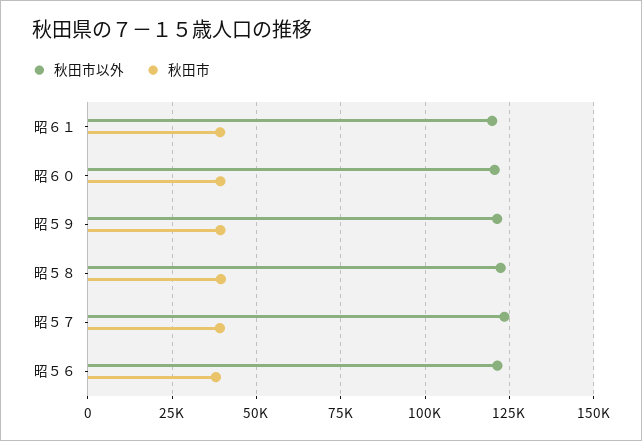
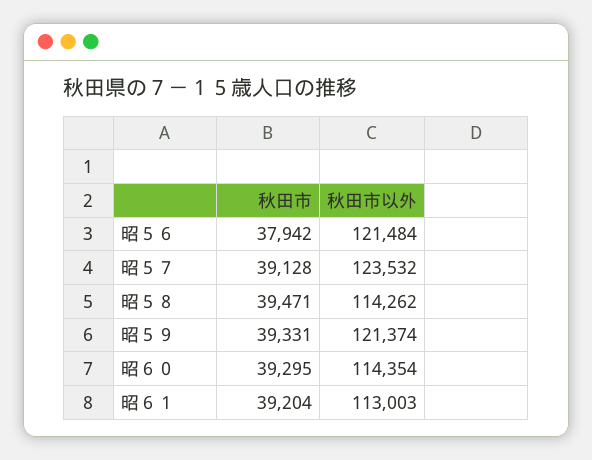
  {
    "秋田市以外": {
-     "昭６１": 120000,
+     "昭６１": 113003,
-     "昭６０": 120000,
+     "昭６０": 114354,
      "昭５９": 121374,
-     "昭５８": 122500,
+     "昭５８": 114262,
      "昭５７": 123532,
      "昭５６": 121484
    },
    "秋田市": {
      "昭６１": 39204,
      "昭６０": 39295,
      "昭５９": 39331,
      "昭５８": 39471,
      "昭５７": 39128,
      "昭５６": 37942
    }
  }

